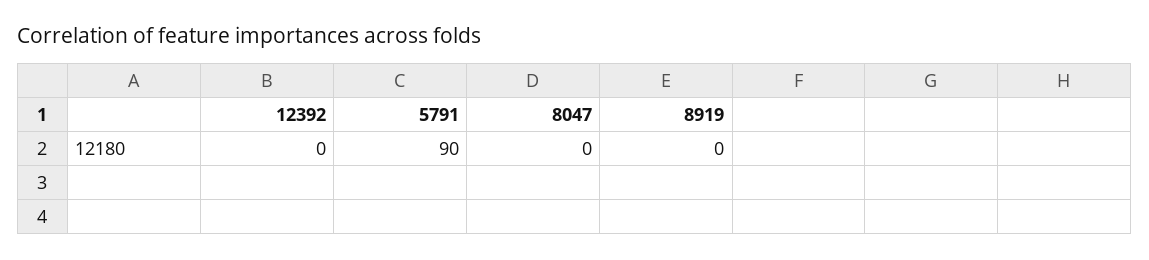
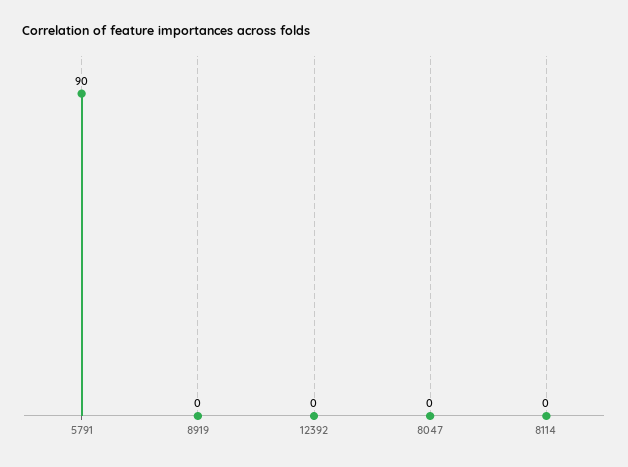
  {
    "12392": 0,
    "5791": 90,
    "8047": 0,
-   "8919": 0
+   "8919": 0,
+   "8114": 0
  }

